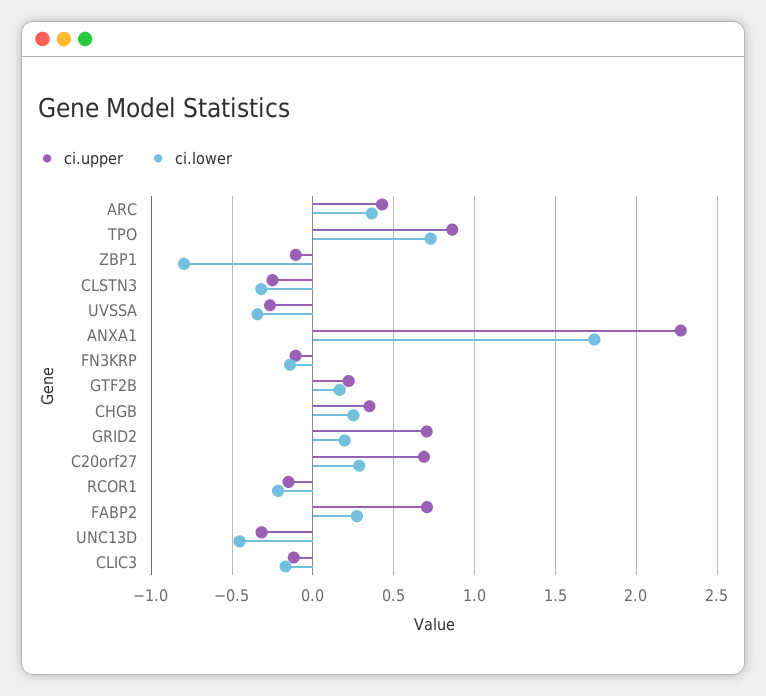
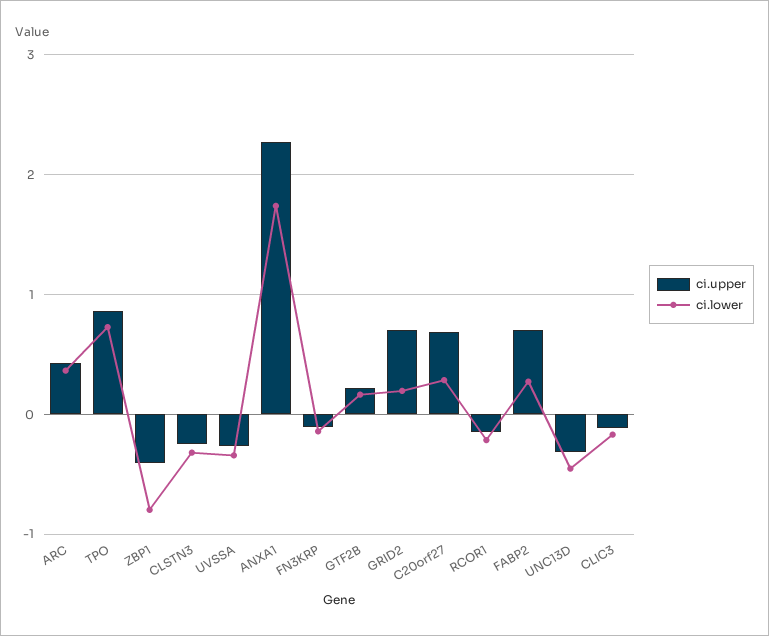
  {
    "ci.upper": {
      "ARC": 0.45,
      "TPO": 0.85,
-     "ZBP1": -0.1,
+     "ZBP1": -0.4,
      "CLSTN3": -0.25,
      "UVSSA": -0.25,
      "ANXA1": 2.25,
      "FN3KRP": -0.1,
      "GTF2B": 0.2,
-     "CHGB": 0.35,
      "GRID2": 0.7,
      "C20orf27": 0.7,
      "RCOR1": -0.15,
      "FABP2": 0.7,
      "UNC13D": -0.3,
      "CLIC3": -0.1
    },
    "ci.lower": {
      "ARC": 0.35,
      "TPO": 0.75,
      "ZBP1": -0.8,
      "CLSTN3": -0.3,
      "UVSSA": -0.35,
      "ANXA1": 1.75,
      "FN3KRP": -0.15,
      "GTF2B": 0.15,
-     "CHGB": 0.25,
      "GRID2": 0.2,
      "C20orf27": 0.3,
      "RCOR1": -0.2,
      "FABP2": 0.25,
      "UNC13D": -0.45,
      "CLIC3": -0.15
    }
  }

